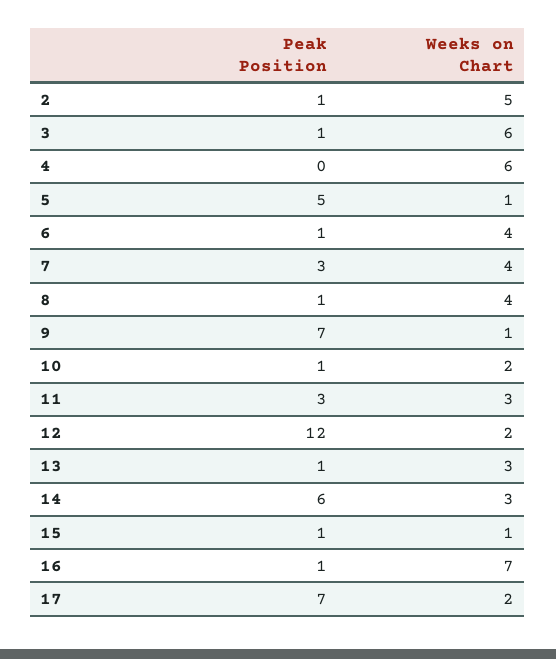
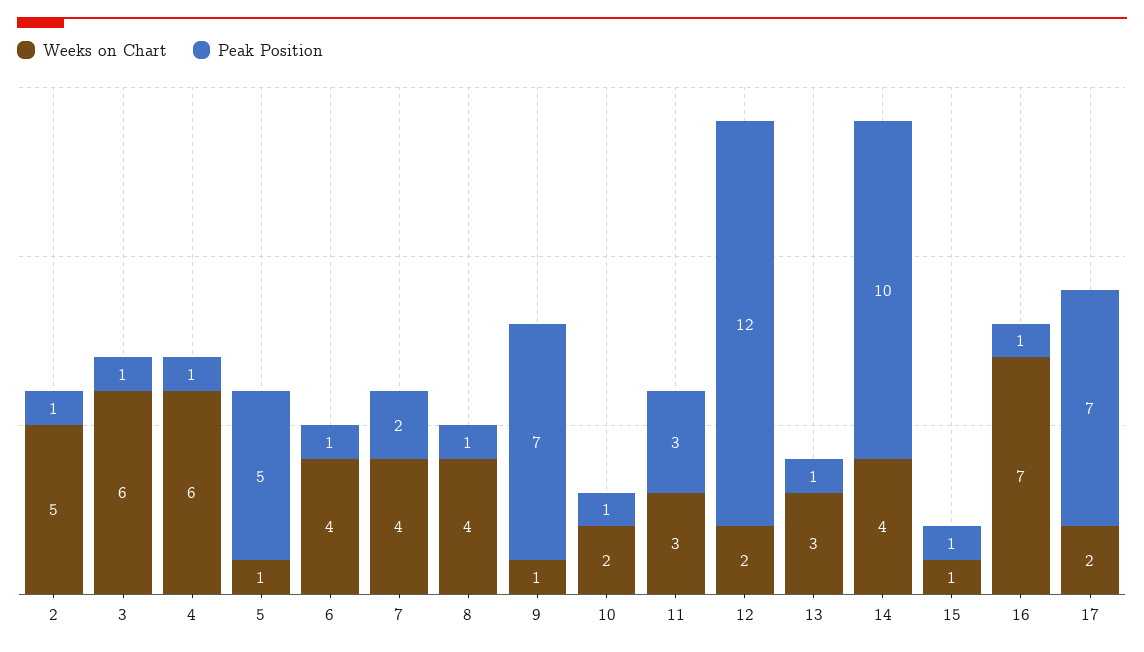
  {
    "Peak Position": {
      "2": 1,
      "3": 1,
-     "4": 0,
+     "4": 1,
      "5": 5,
      "6": 1,
-     "7": 3,
+     "7": 2,
      "8": 1,
      "9": 7,
      "10": 1,
      "11": 3,
      "12": 12,
      "13": 1,
-     "14": 6,
+     "14": 10,
      "15": 1,
      "16": 1,
      "17": 7
    },
    "Weeks on Chart": {
      "2": 5,
      "3": 6,
      "4": 6,
      "5": 1,
      "6": 4,
      "7": 4,
      "8": 4,
      "9": 1,
      "10": 2,
      "11": 3,
      "12": 2,
      "13": 3,
-     "14": 3,
+     "14": 4,
      "15": 1,
      "16": 7,
      "17": 2
    }
  }

